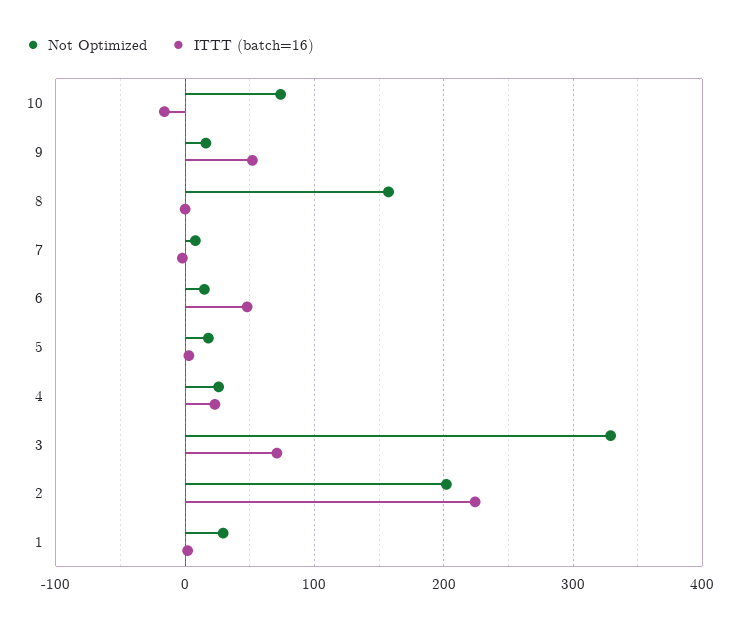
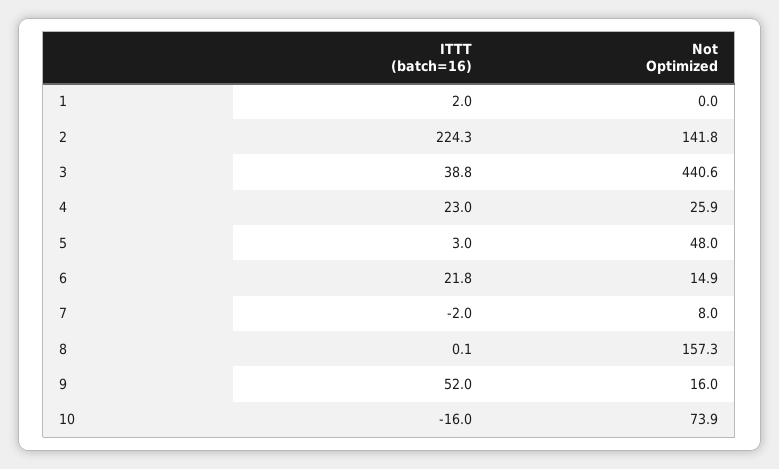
  {
    "Not Optimized": {
      "10": 73.9,
      "9": 16,
      "8": 157.3,
      "7": 8,
      "6": 14.9,
-     "5": 20,
+     "5": 48,
      "4": 25.9,
-     "3": 330,
+     "3": 440.6,
-     "2": 200,
+     "2": 141.8,
-     "1": 30
+     "1": 0
    },
    "ITTT (batch=16)": {
      "10": -16,
      "9": 52,
      "8": 0.1,
      "7": -2,
-     "6": 50,
+     "6": 21.8,
      "5": 3,
      "4": 23,
-     "3": 70,
+     "3": 38.8,
      "2": 224.3,
      "1": 2
    }
  }

